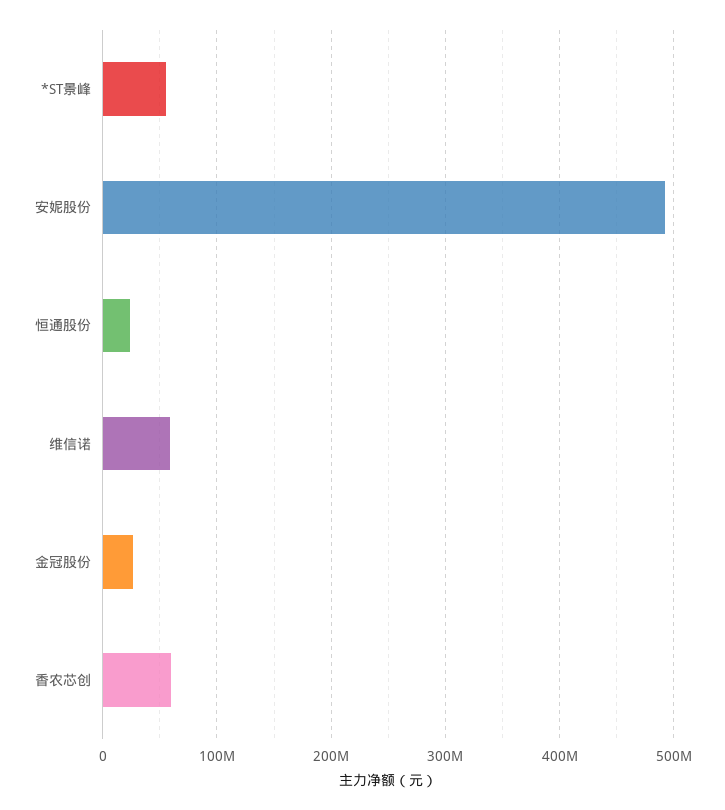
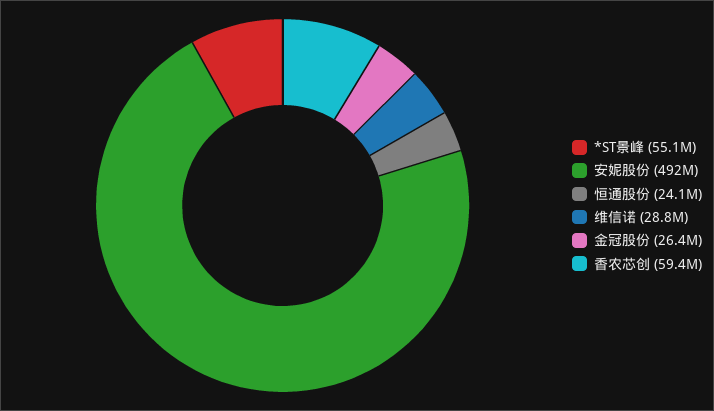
  {
    "*ST景峰": 55100000,
    "安妮股份": 492000000,
    "恒通股份": 24100000,
-   "维信诺": 60000000,
+   "维信诺": 28800000,
    "金冠股份": 26400000,
    "香农芯创": 59400000
  }

